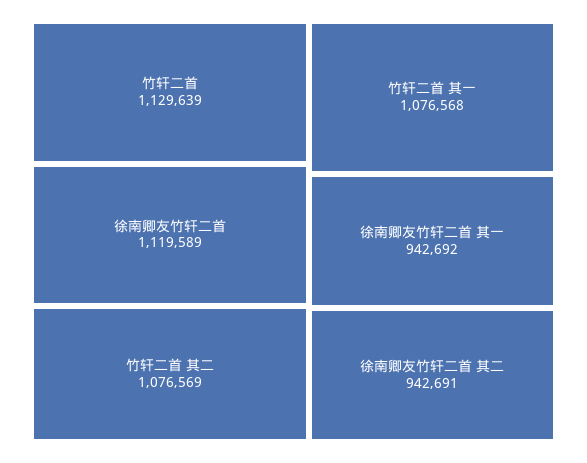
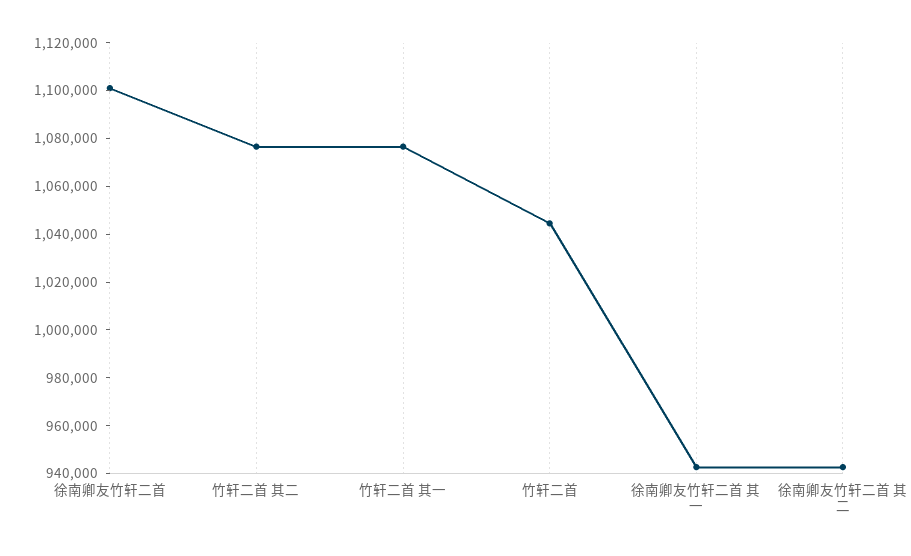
  {
-   "竹轩二首": 1129639,
+   "竹轩二首": 1045000,
-   "徐南卿友竹轩二首": 1119589,
+   "徐南卿友竹轩二首": 1100000,
    "竹轩二首 其二": 1076569,
    "竹轩二首 其一": 1076568,
    "徐南卿友竹轩二首 其一": 942692,
    "徐南卿友竹轩二首 其二": 942691
  }

